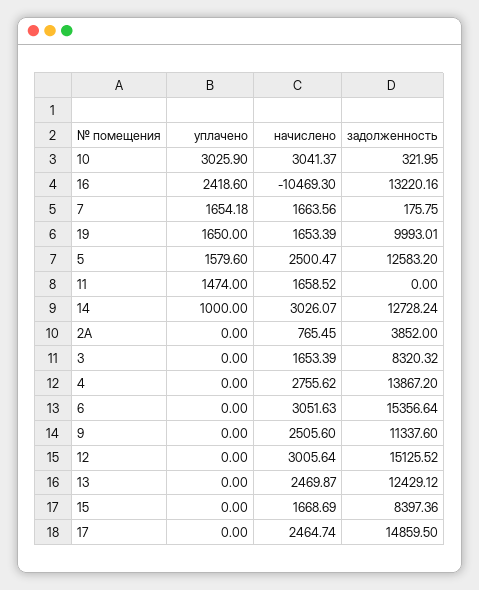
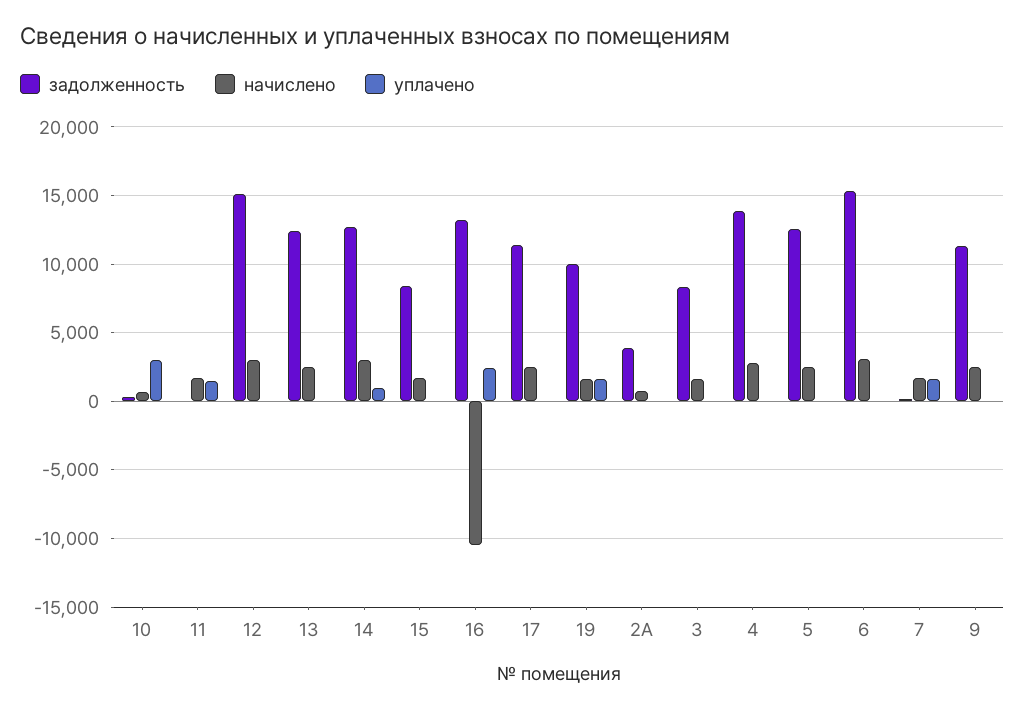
  {
    "уплачено": {
      "10": 3025.9,
      "16": 2418.6,
      "7": 1654.18,
      "19": 1650,
-     "5": 1579.6,
+     "5": 0,
      "11": 1474,
      "14": 1000,
      "2А": 0,
      "3": 0,
      "4": 0,
      "6": 0,
      "9": 0,
      "12": 0,
      "13": 0,
      "15": 0,
      "17": 0
    },
    "начислено": {
-     "10": 3041.37,
+     "10": 500,
      "16": -10469.3,
      "7": 1663.56,
      "19": 1653.39,
      "5": 2500.47,
      "11": 1658.52,
      "14": 3026.07,
      "2А": 765.45,
      "3": 1653.39,
      "4": 2755.62,
      "6": 3051.63,
      "9": 2505.6,
      "12": 3005.64,
      "13": 2469.87,
      "15": 1668.69,
      "17": 2464.74
    },
    "задолженность": {
      "10": 321.95,
      "16": 13220.16,
      "7": 175.75,
      "19": 9993.01,
      "5": 12583.2,
      "11": 0,
      "14": 12728.24,
      "2А": 3852,
      "3": 8320.32,
      "4": 13867.2,
      "6": 15356.64,
      "9": 11337.6,
      "12": 15125.52,
      "13": 12429.12,
      "15": 8397.36,
-     "17": 14859.5
+     "17": 11500
    }
  }

